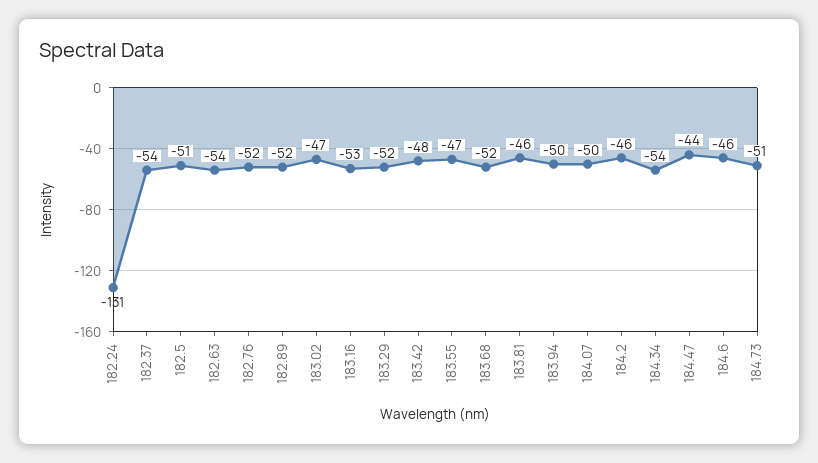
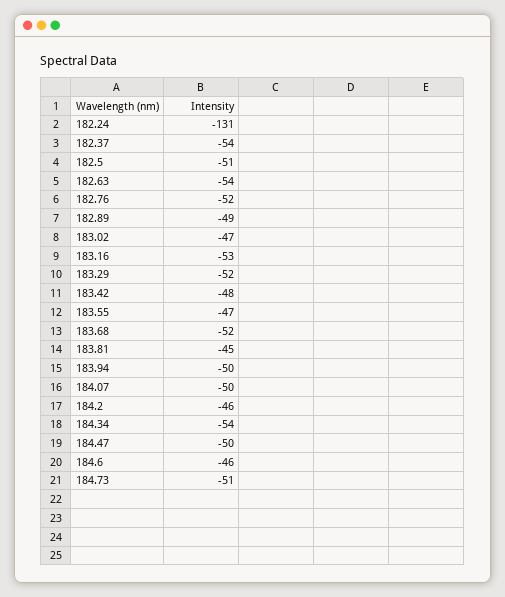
  {
    "182.24": -131,
    "182.37": -54,
    "182.5": -51,
    "182.63": -54,
    "182.76": -52,
-   "182.89": -52,
+   "182.89": -49,
    "183.02": -47,
    "183.16": -53,
    "183.29": -52,
    "183.42": -48,
    "183.55": -47,
    "183.68": -52,
-   "183.81": -46,
+   "183.81": -45,
    "183.94": -50,
    "184.07": -50,
    "184.2": -46,
    "184.34": -54,
-   "184.47": -44,
+   "184.47": -50,
    "184.6": -46,
    "184.73": -51
  }

